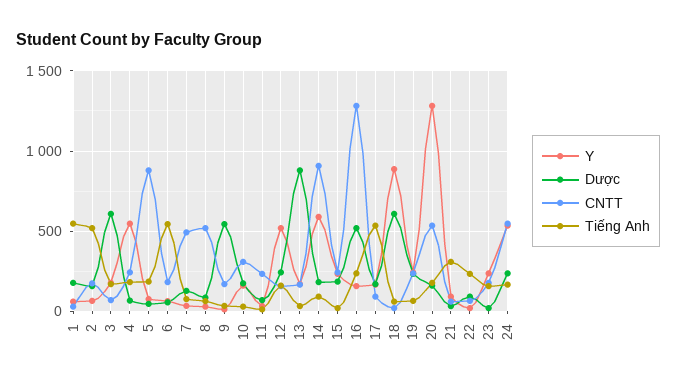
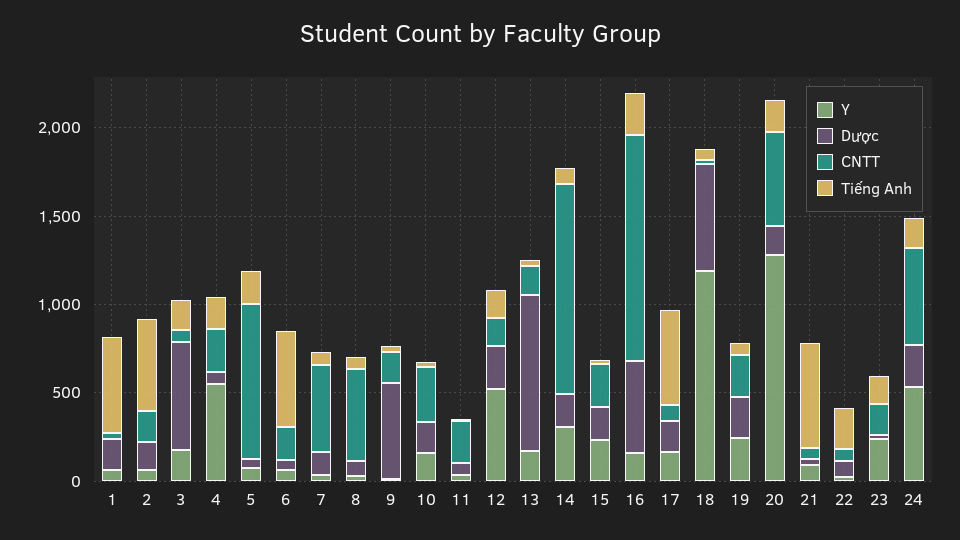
  {
    "Y": {
      "1": 50,
      "2": 50,
      "3": 200,
      "4": 550,
      "5": 100,
      "6": 50,
      "7": 50,
      "8": 50,
      "9": 0,
      "10": 150,
      "11": 50,
      "12": 500,
      "13": 150,
-     "14": 600,
+     "14": 300,
      "15": 250,
      "16": 150,
      "17": 150,
-     "18": 900,
+     "18": 1200,
      "19": 250,
      "20": 1300,
      "21": 100,
      "22": 0,
      "23": 250,
      "24": 550
    },
    "Dược": {
      "1": 200,
      "2": 150,
      "3": 600,
      "4": 50,
      "5": 50,
      "6": 50,
      "7": 150,
      "8": 100,
      "9": 550,
      "10": 200,
      "11": 50,
      "12": 250,
      "13": 900,
      "14": 200,
      "15": 200,
      "16": 500,
      "17": 150,
      "18": 600,
      "19": 250,
      "20": 150,
      "21": 50,
      "22": 100,
      "23": 0,
      "24": 250
    },
    "CNTT": {
      "1": 50,
      "2": 200,
      "3": 50,
      "4": 250,
      "5": 900,
      "6": 200,
      "7": 500,
      "8": 500,
      "9": 150,
      "10": 300,
      "11": 250,
      "12": 150,
      "13": 150,
-     "14": 900,
+     "14": 1200,
      "15": 250,
      "16": 1300,
      "17": 100,
      "18": 0,
      "19": 250,
      "20": 550,
      "21": 50,
      "22": 50,
      "23": 200,
      "24": 550
    },
    "Tiếng Anh": {
      "1": 550,
      "2": 500,
      "3": 150,
      "4": 200,
      "5": 200,
      "6": 550,
      "7": 100,
      "8": 50,
      "9": 50,
      "10": 50,
      "11": 0,
      "12": 150,
      "13": 50,
      "14": 100,
      "15": 0,
      "16": 250,
      "17": 550,
      "18": 50,
      "19": 50,
      "20": 200,
-     "21": 300,
+     "21": 600,
      "22": 250,
      "23": 150,
      "24": 150
    }
  }

